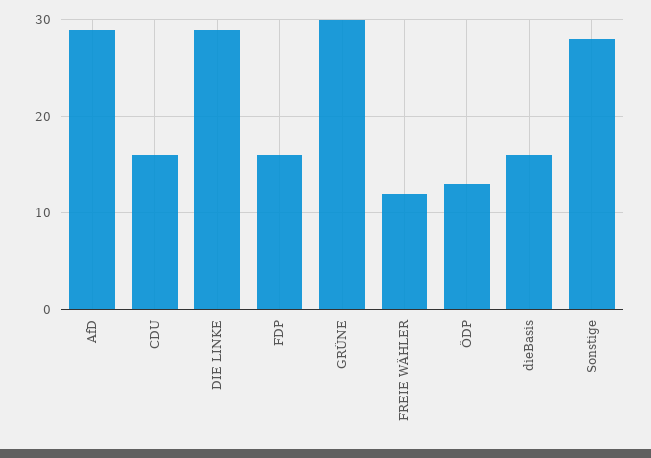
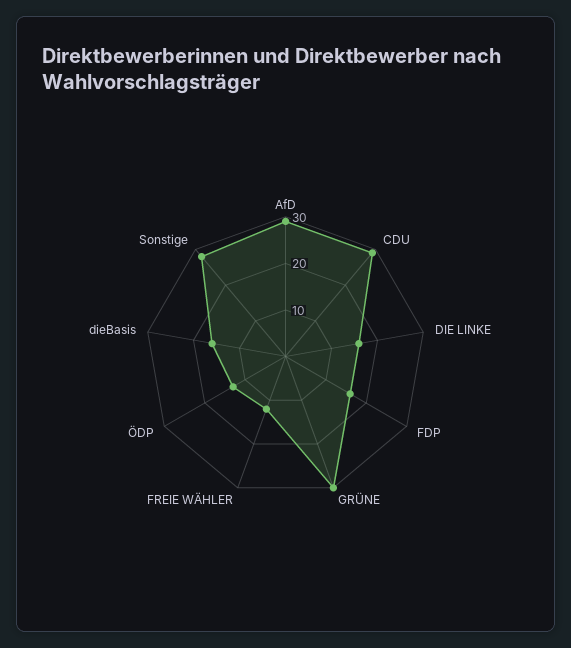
  {
    "AfD": 29,
-   "CDU": 16,
+   "CDU": 30,
-   "DIE LINKE": 29,
+   "DIE LINKE": 15,
    "FDP": 16,
    "GRÜNE": 30,
    "FREIE WÄHLER": 12,
    "ÖDP": 13,
    "dieBasis": 16,
    "Sonstige": 28
  }

